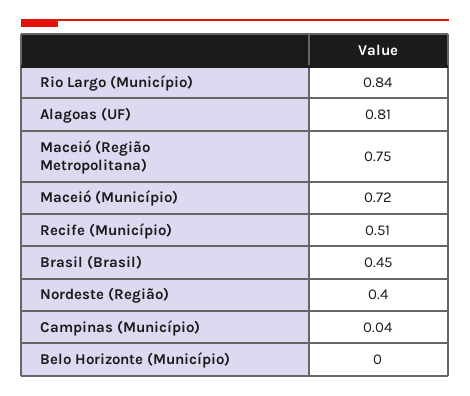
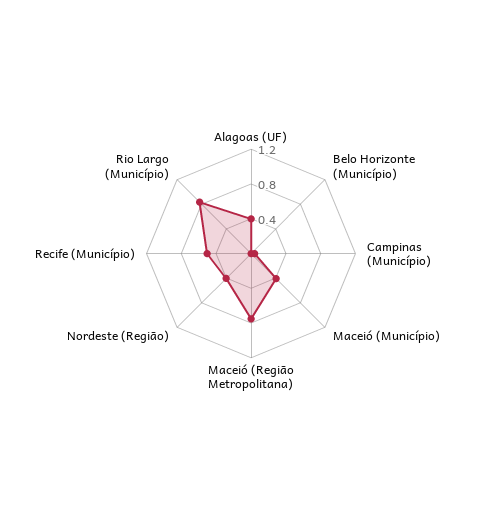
  {
    "Rio Largo (Município)": 0.84,
-   "Alagoas (UF)": 0.81,
+   "Alagoas (UF)": 0.4,
    "Maceió (Região Metropolitana)": 0.75,
-   "Maceió (Município)": 0.72,
+   "Maceió (Município)": 0.4,
    "Recife (Município)": 0.51,
-   "Brasil (Brasil)": 0.45,
    "Nordeste (Região)": 0.4,
    "Campinas (Município)": 0.04,
    "Belo Horizonte (Município)": 0
  }

